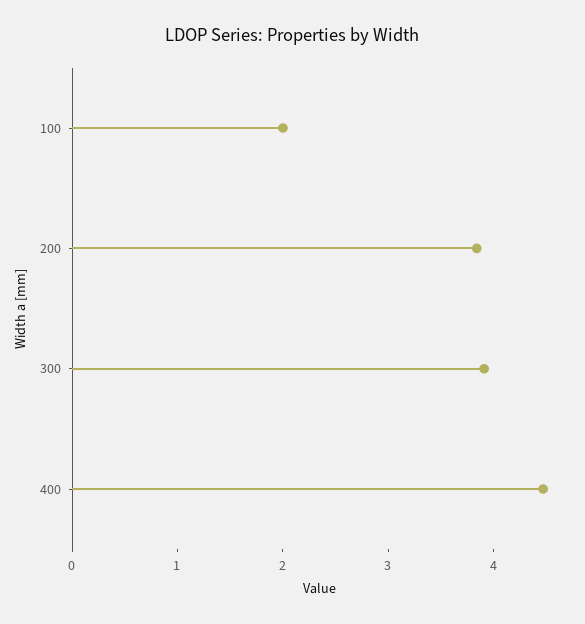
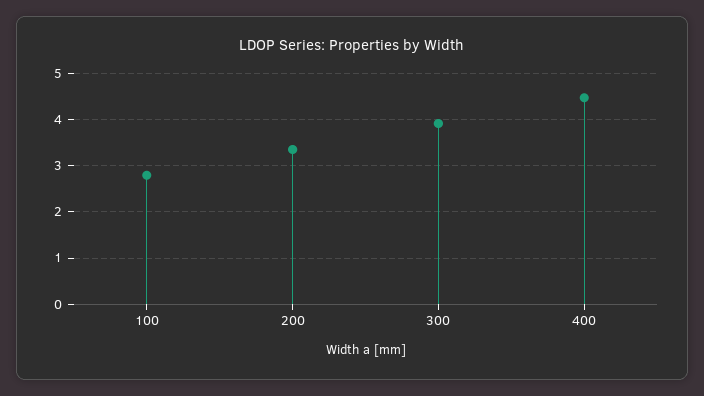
  {
-   "100": 2,
+   "100": 2.8,
-   "200": 3.8,
+   "200": 3.4,
    "300": 4,
    "400": 4.4
  }

